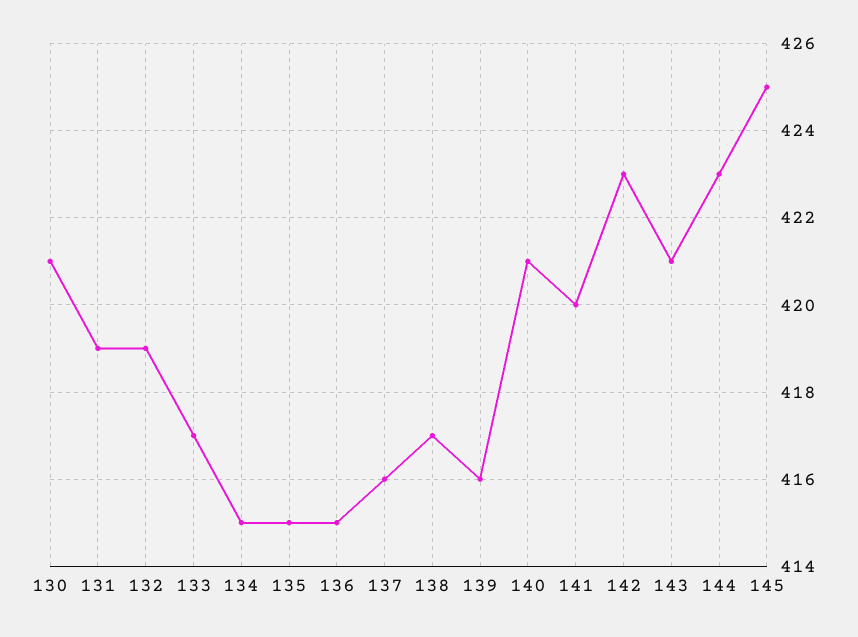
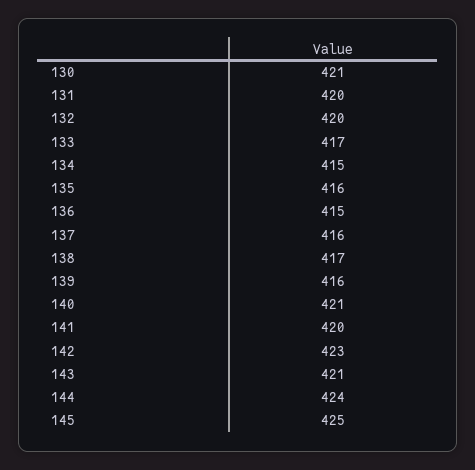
  {
    "130": 421,
-   "131": 419,
+   "131": 420,
-   "132": 419,
+   "132": 420,
    "133": 417,
    "134": 415,
-   "135": 415,
+   "135": 416,
    "136": 415,
    "137": 416,
    "138": 417,
    "139": 416,
    "140": 421,
    "141": 420,
    "142": 423,
    "143": 421,
-   "144": 423,
+   "144": 424,
    "145": 425
  }

